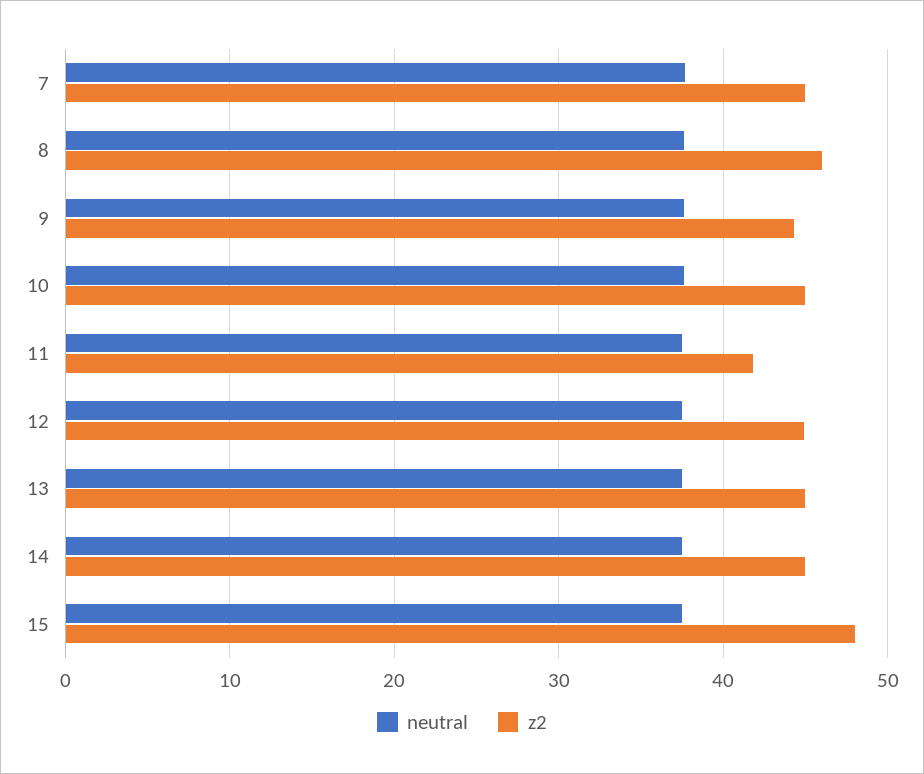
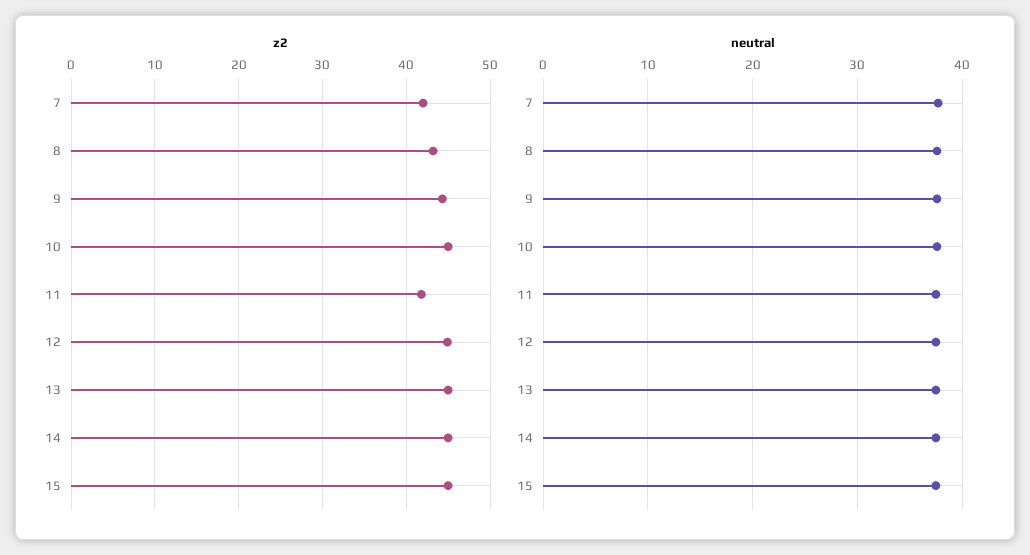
  {
    "neutral": {
      "7": 38,
      "8": 38,
      "9": 38,
      "10": 38,
      "11": 38,
      "12": 38,
      "13": 38,
      "14": 38,
      "15": 38
    },
    "z2": {
-     "7": 45,
+     "7": 42,
-     "8": 46,
+     "8": 43,
      "9": 44,
      "10": 45,
      "11": 42,
      "12": 45,
      "13": 45,
      "14": 45,
-     "15": 48
+     "15": 45
    }
  }

